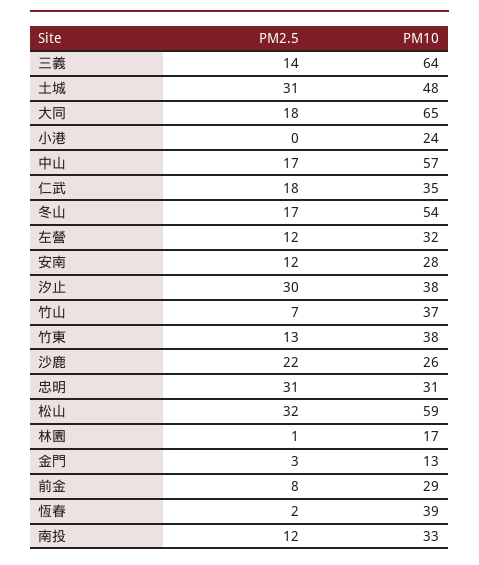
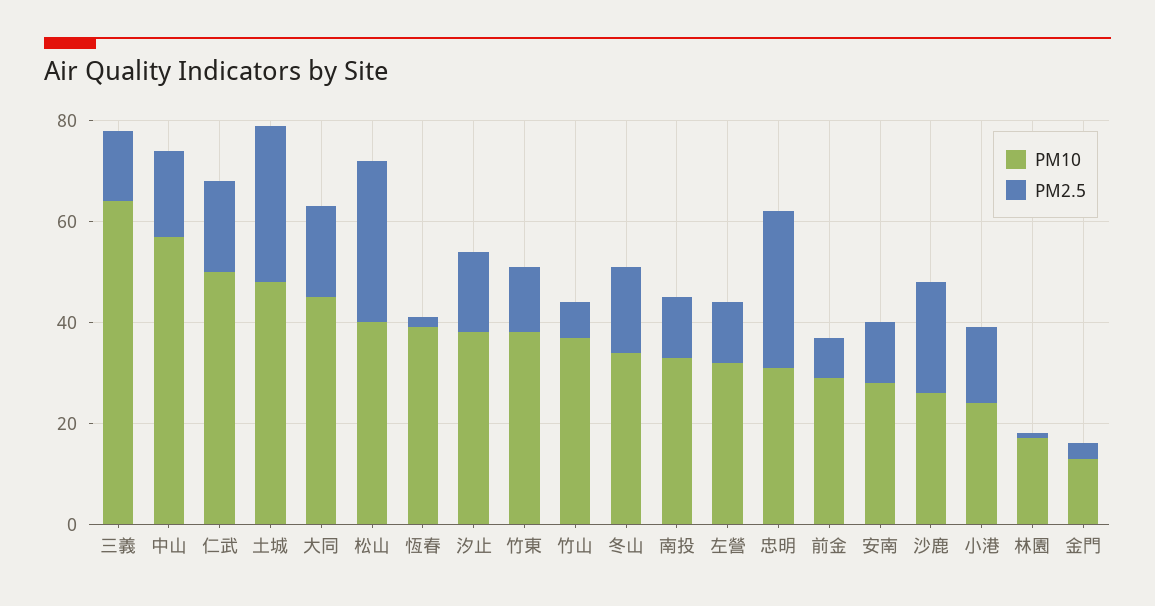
  {
    "PM2.5": {
      "三義": 14,
      "土城": 31,
      "大同": 18,
-     "小港": 0,
+     "小港": 15,
      "中山": 17,
      "仁武": 18,
      "冬山": 17,
      "左營": 12,
      "安南": 12,
-     "汐止": 30,
+     "汐止": 15,
      "竹山": 7,
      "竹東": 13,
      "沙鹿": 22,
      "忠明": 31,
      "松山": 32,
      "林園": 1,
      "金門": 3,
      "前金": 8,
      "恆春": 2,
      "南投": 12
    },
    "PM10": {
      "三義": 64,
      "土城": 48,
-     "大同": 65,
+     "大同": 45,
      "小港": 24,
      "中山": 57,
-     "仁武": 35,
+     "仁武": 50,
-     "冬山": 54,
+     "冬山": 35,
      "左營": 32,
      "安南": 28,
      "汐止": 38,
      "竹山": 37,
      "竹東": 38,
      "沙鹿": 26,
      "忠明": 31,
-     "松山": 59,
+     "松山": 40,
      "林園": 17,
      "金門": 13,
      "前金": 29,
      "恆春": 39,
      "南投": 33
    }
  }

